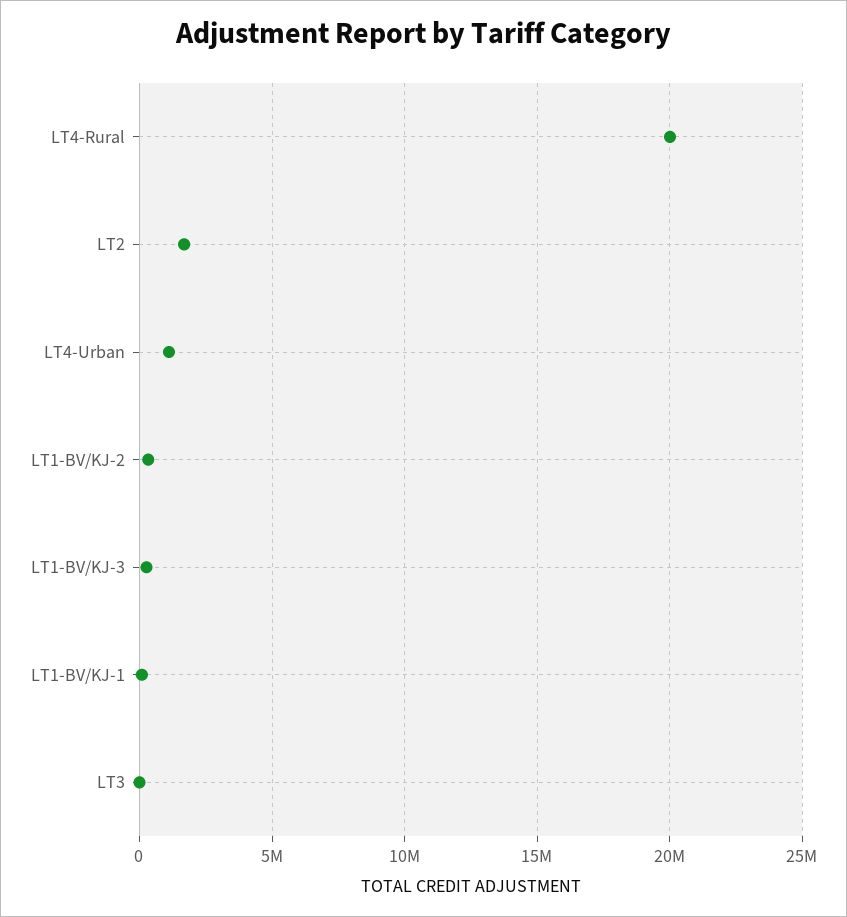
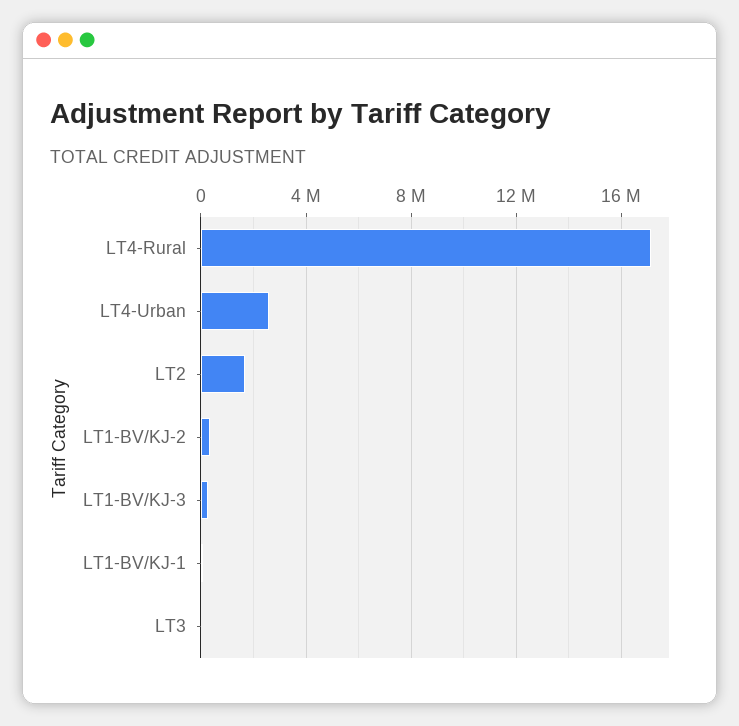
  {
-   "LT4-Rural": 20000000,
+   "LT4-Rural": 17000000,
    "LT2": 1500000,
-   "LT4-Urban": 1000000,
+   "LT4-Urban": 2500000,
    "LT1-BV/KJ-2": 500000,
    "LT1-BV/KJ-3": 500000,
    "LT1-BV/KJ-1": 0,
    "LT3": 0
  }

